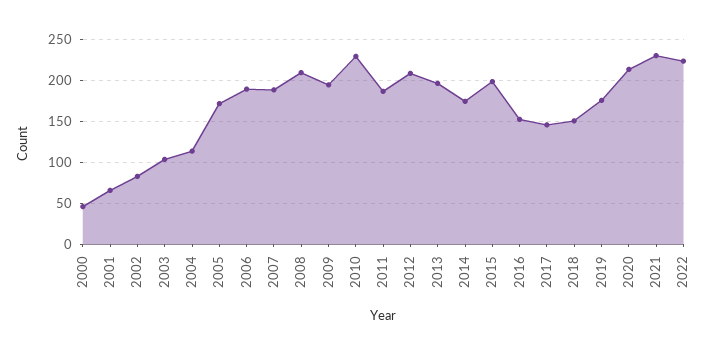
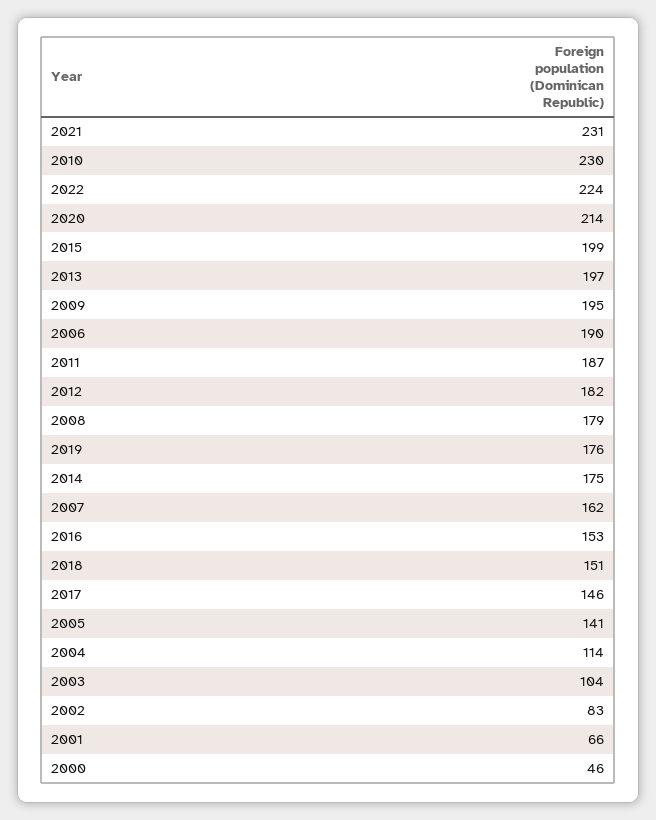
  {
    "2000": 46,
    "2001": 66,
    "2002": 83,
    "2003": 104,
    "2004": 114,
-   "2005": 170,
+   "2005": 141,
    "2006": 190,
-   "2007": 190,
+   "2007": 162,
-   "2008": 210,
+   "2008": 179,
    "2009": 195,
    "2010": 230,
    "2011": 187,
-   "2012": 210,
+   "2012": 182,
    "2013": 197,
    "2014": 175,
    "2015": 199,
    "2016": 153,
    "2017": 146,
    "2018": 151,
    "2019": 176,
    "2020": 214,
    "2021": 231,
    "2022": 224
  }

